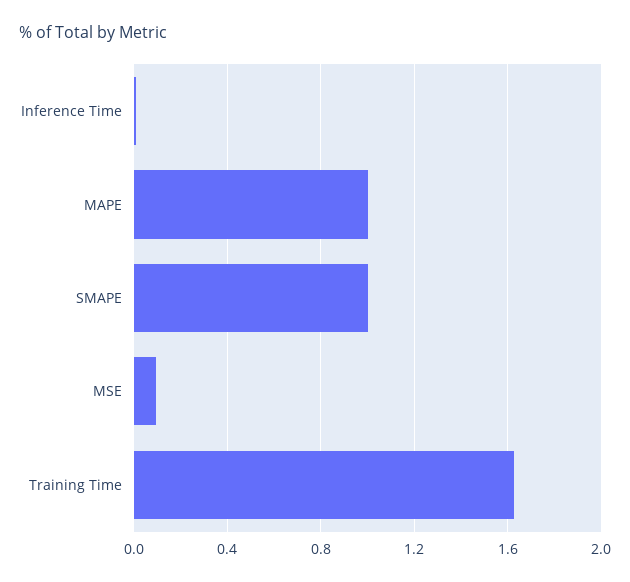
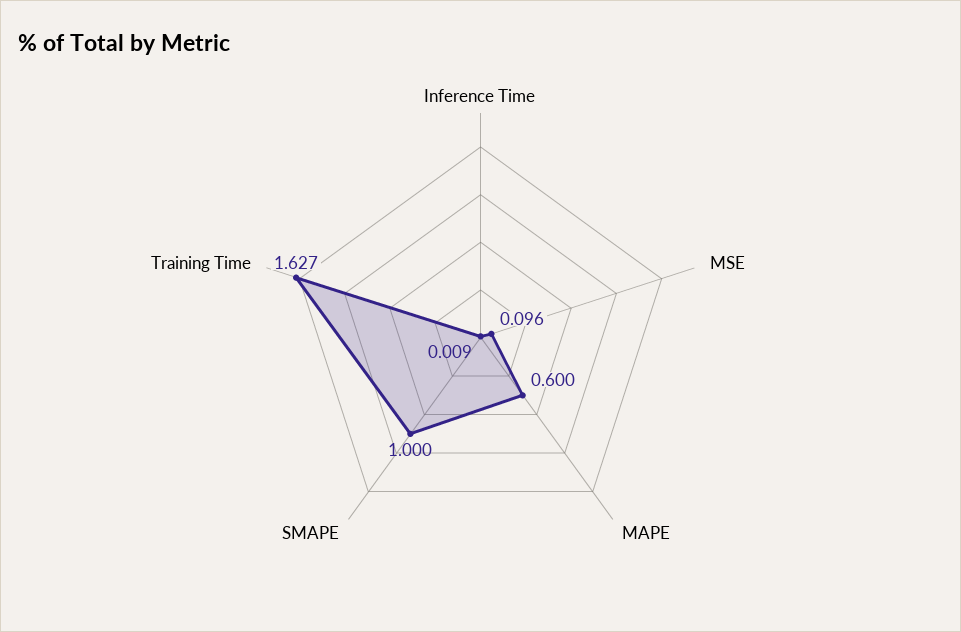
  {
    "Inference Time": 0.009,
-   "MAPE": 1,
+   "MAPE": 0.6,
    "SMAPE": 1,
    "MSE": 0.096,
    "Training Time": 1.627
  }

